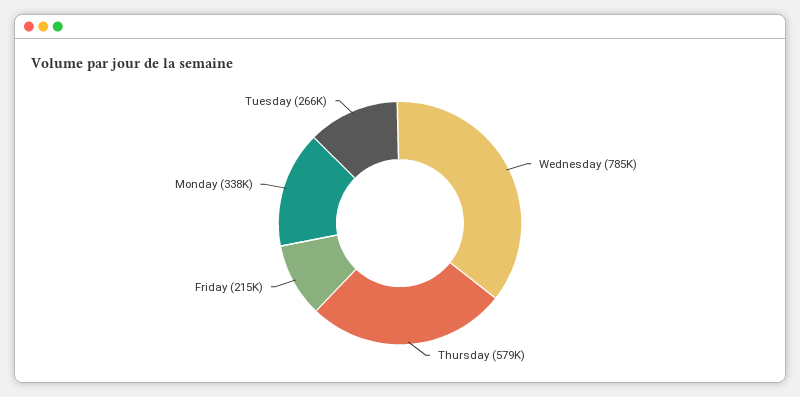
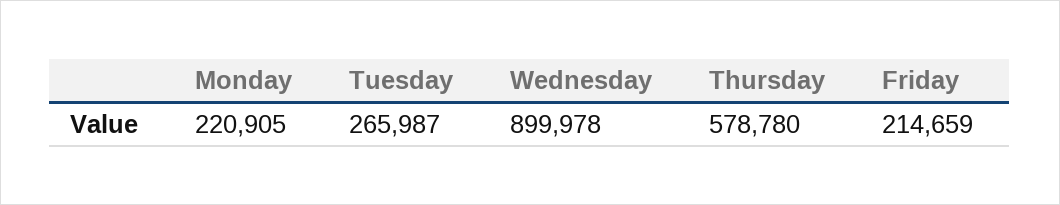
  {
-   "Wednesday": 785000,
+   "Wednesday": 899978,
    "Thursday": 578780,
    "Friday": 214659,
-   "Monday": 338000,
+   "Monday": 220905,
    "Tuesday": 265987
  }

